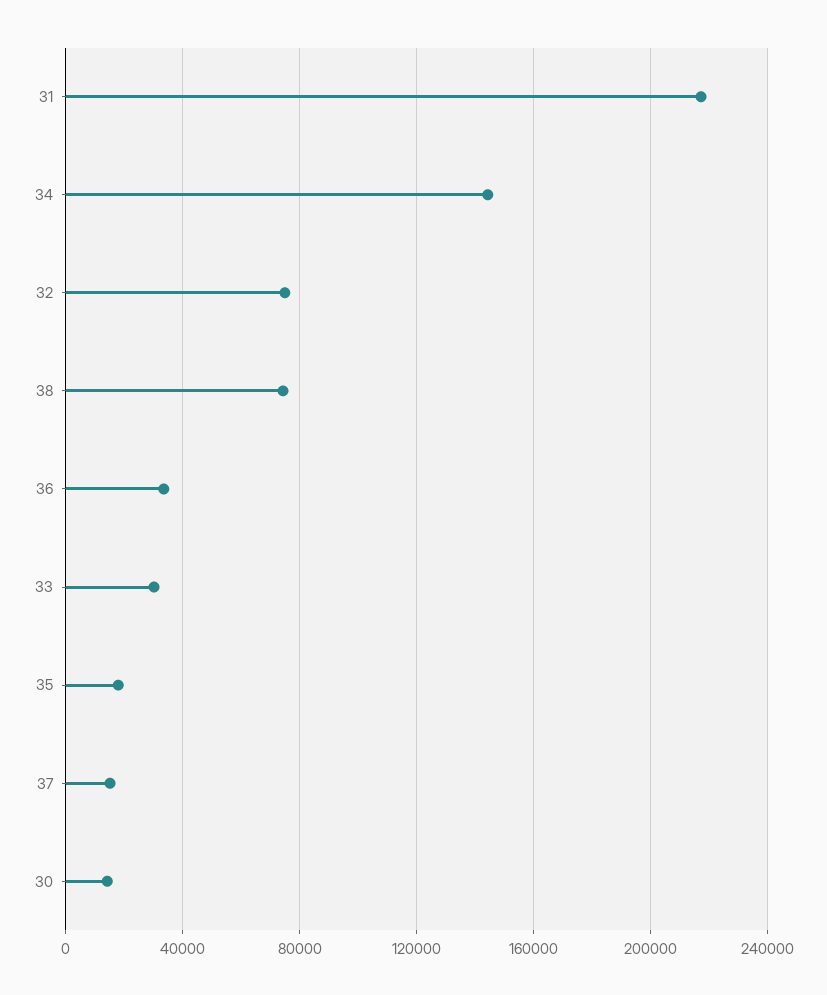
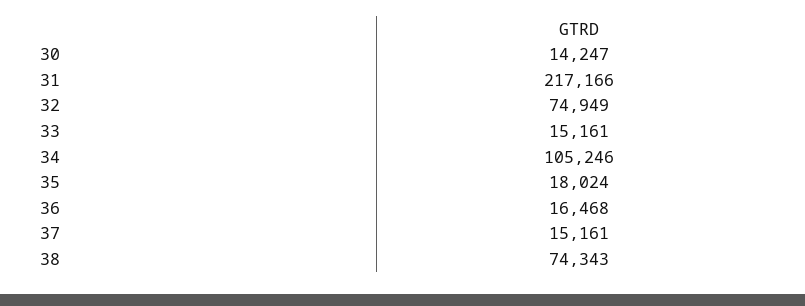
  {
    "31": 217166,
-   "34": 145000,
+   "34": 105246,
    "32": 74949,
    "38": 74343,
-   "36": 35000,
+   "36": 16468,
-   "33": 30000,
+   "33": 15161,
    "35": 18024,
    "37": 15161,
    "30": 14247
  }

